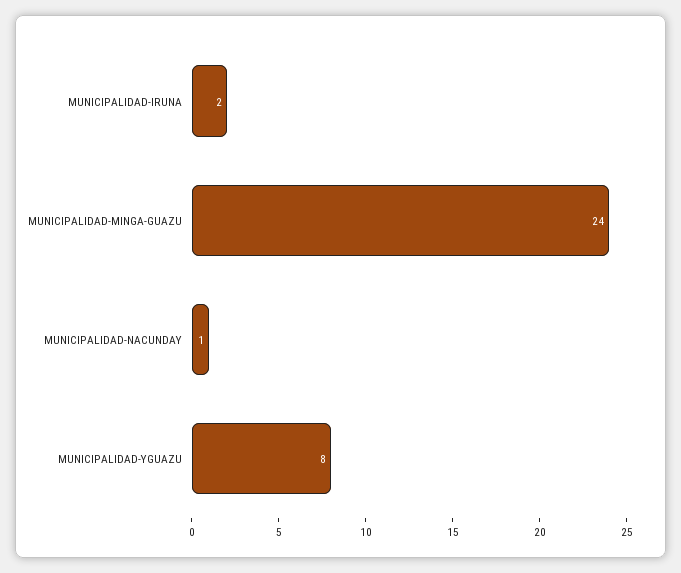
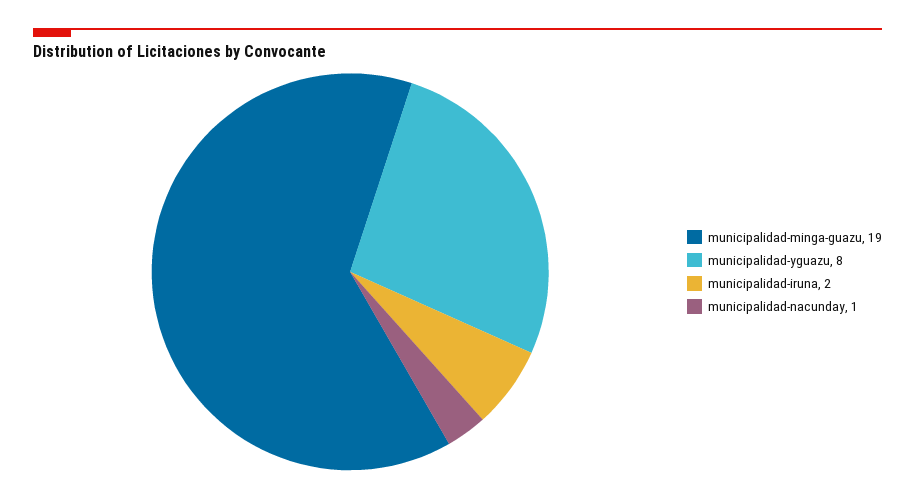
  {
    "MUNICIPALIDAD-IRUNA": 2,
-   "MUNICIPALIDAD-MINGA-GUAZU": 24,
+   "MUNICIPALIDAD-MINGA-GUAZU": 19,
    "MUNICIPALIDAD-NACUNDAY": 1,
    "MUNICIPALIDAD-YGUAZU": 8
  }

